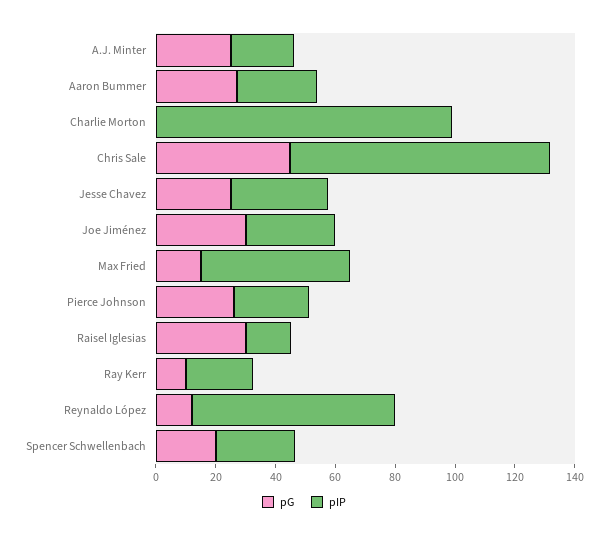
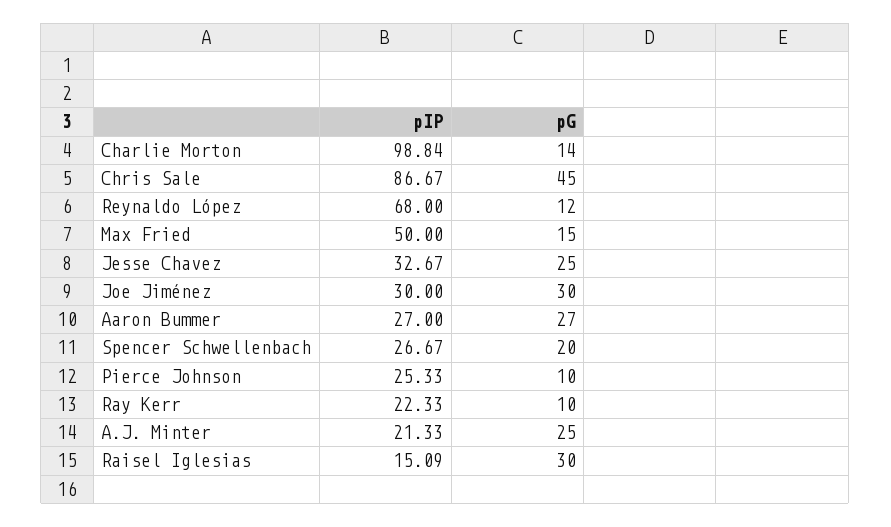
  {
    "pG": {
      "A.J. Minter": 25,
      "Aaron Bummer": 27,
-     "Charlie Morton": 0,
+     "Charlie Morton": 14,
      "Chris Sale": 45,
      "Jesse Chavez": 25,
      "Joe Jiménez": 30,
      "Max Fried": 15,
-     "Pierce Johnson": 25,
+     "Pierce Johnson": 10,
      "Raisel Iglesias": 30,
      "Ray Kerr": 10,
      "Reynaldo López": 12,
      "Spencer Schwellenbach": 20
    },
    "pIP": {
      "A.J. Minter": 21.33,
      "Aaron Bummer": 27,
      "Charlie Morton": 98.84,
      "Chris Sale": 86.67,
      "Jesse Chavez": 32.67,
      "Joe Jiménez": 30,
      "Max Fried": 50,
      "Pierce Johnson": 25.33,
      "Raisel Iglesias": 15.09,
      "Ray Kerr": 22.33,
      "Reynaldo López": 68,
      "Spencer Schwellenbach": 26.67
    }
  }

